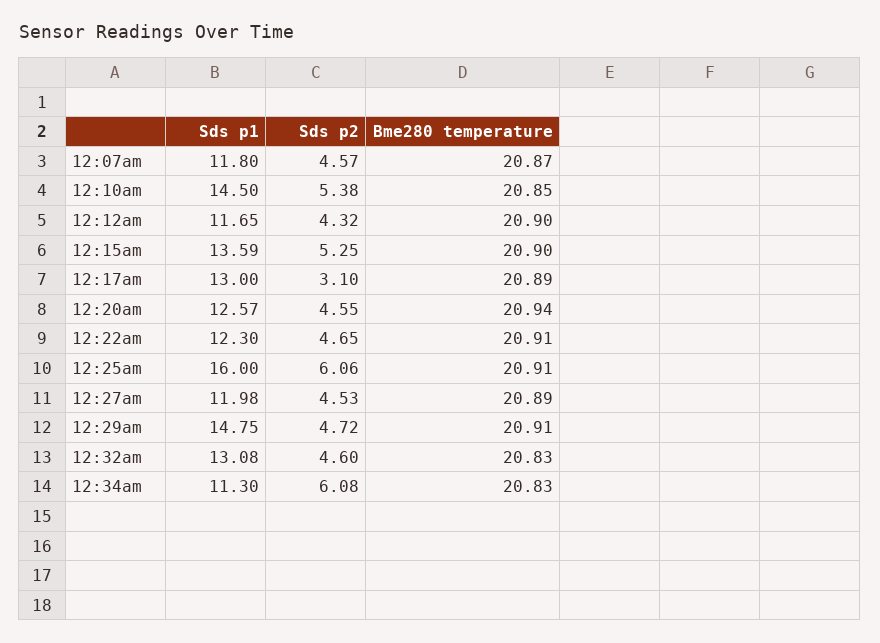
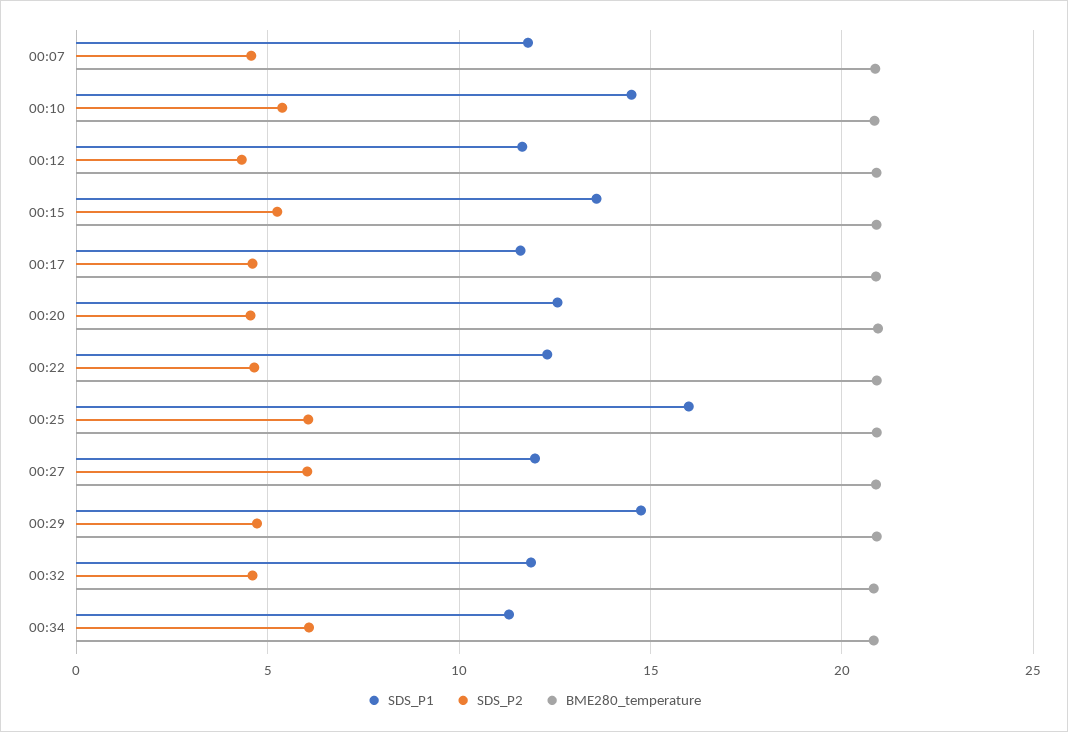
  {
    "Sds p1": {
      "12:07am": 11.8,
      "12:10am": 14.5,
      "12:12am": 11.65,
      "12:15am": 13.59,
-     "12:17am": 13,
+     "12:17am": 11.5,
      "12:20am": 12.57,
      "12:22am": 12.3,
      "12:25am": 16,
      "12:27am": 11.98,
      "12:29am": 14.75,
-     "12:32am": 13.08,
+     "12:32am": 12,
      "12:34am": 11.3
    },
    "Sds p2": {
      "12:07am": 4.57,
      "12:10am": 5.38,
      "12:12am": 4.32,
      "12:15am": 5.25,
-     "12:17am": 3.1,
+     "12:17am": 4.5,
      "12:20am": 4.55,
      "12:22am": 4.65,
      "12:25am": 6.06,
-     "12:27am": 4.53,
+     "12:27am": 6,
      "12:29am": 4.72,
      "12:32am": 4.6,
      "12:34am": 6.08
    },
    "Bme280 temperature": {
      "12:07am": 20.87,
      "12:10am": 20.85,
      "12:12am": 20.9,
      "12:15am": 20.9,
      "12:17am": 20.89,
      "12:20am": 20.94,
      "12:22am": 20.91,
      "12:25am": 20.91,
      "12:27am": 20.89,
      "12:29am": 20.91,
      "12:32am": 20.83,
      "12:34am": 20.83
    }
  }

